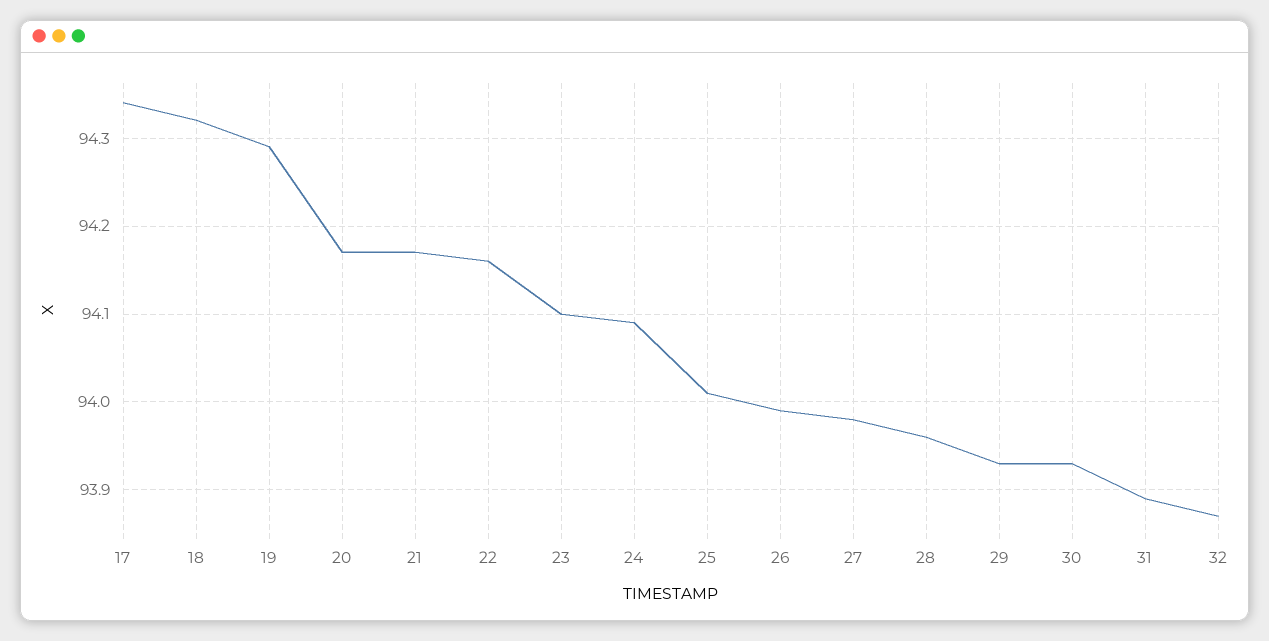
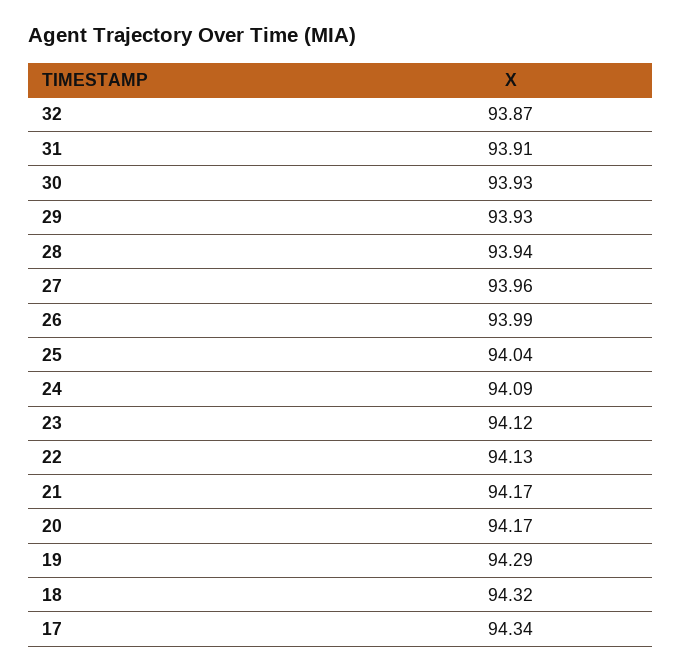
  {
    "17": 94.34,
    "18": 94.32,
    "19": 94.29,
    "20": 94.17,
    "21": 94.17,
-   "22": 94.16,
+   "22": 94.13,
-   "23": 94.1,
+   "23": 94.12,
    "24": 94.09,
-   "25": 94.01,
+   "25": 94.04,
    "26": 93.99,
-   "27": 93.98,
+   "27": 93.96,
-   "28": 93.96,
+   "28": 93.94,
    "29": 93.93,
    "30": 93.93,
-   "31": 93.89,
+   "31": 93.91,
    "32": 93.87
  }

